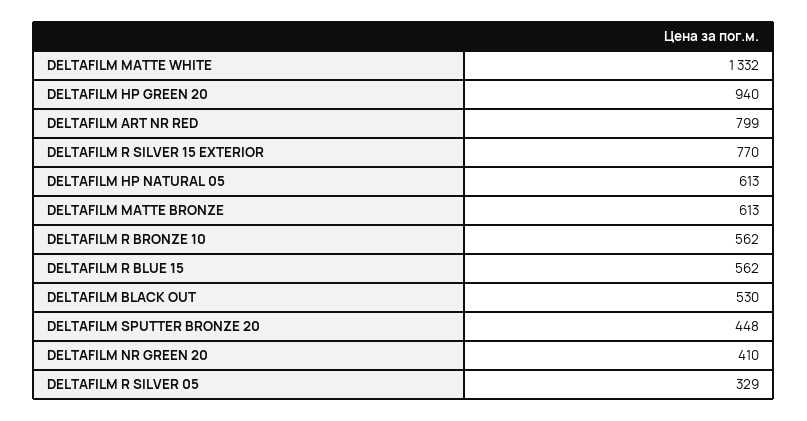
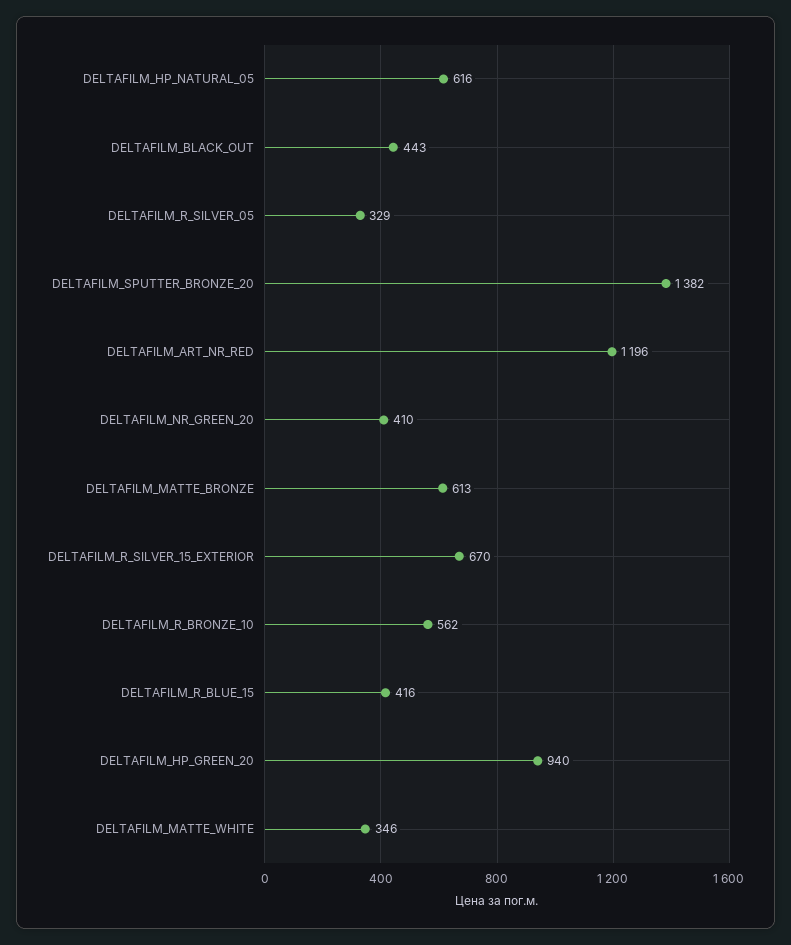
  {
-   "DELTAFILM MATTE WHITE": 1332,
+   "DELTAFILM MATTE WHITE": 346,
    "DELTAFILM HP GREEN 20": 940,
-   "DELTAFILM ART NR RED": 799,
+   "DELTAFILM ART NR RED": 1196,
-   "DELTAFILM R SILVER 15 EXTERIOR": 770,
+   "DELTAFILM R SILVER 15 EXTERIOR": 670,
-   "DELTAFILM HP NATURAL 05": 613,
+   "DELTAFILM HP NATURAL 05": 616,
    "DELTAFILM MATTE BRONZE": 613,
    "DELTAFILM R BRONZE 10": 562,
-   "DELTAFILM R BLUE 15": 562,
+   "DELTAFILM R BLUE 15": 416,
-   "DELTAFILM BLACK OUT": 530,
+   "DELTAFILM BLACK OUT": 443,
-   "DELTAFILM SPUTTER BRONZE 20": 448,
+   "DELTAFILM SPUTTER BRONZE 20": 1382,
    "DELTAFILM NR GREEN 20": 410,
    "DELTAFILM R SILVER 05": 329
  }

